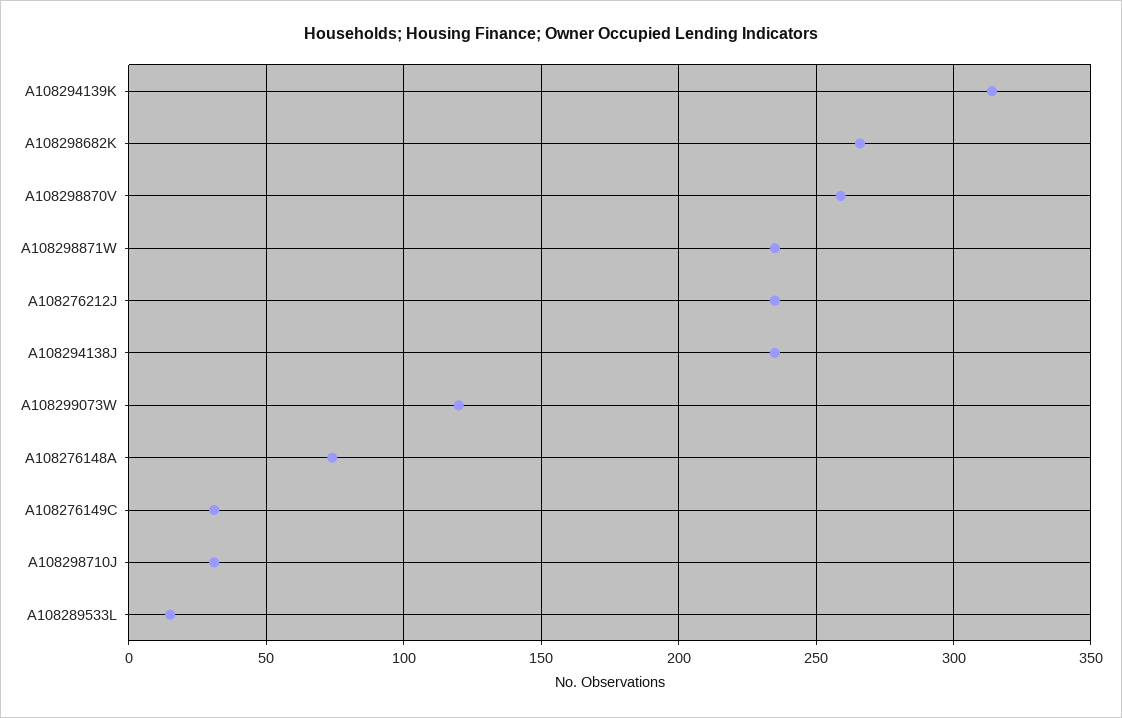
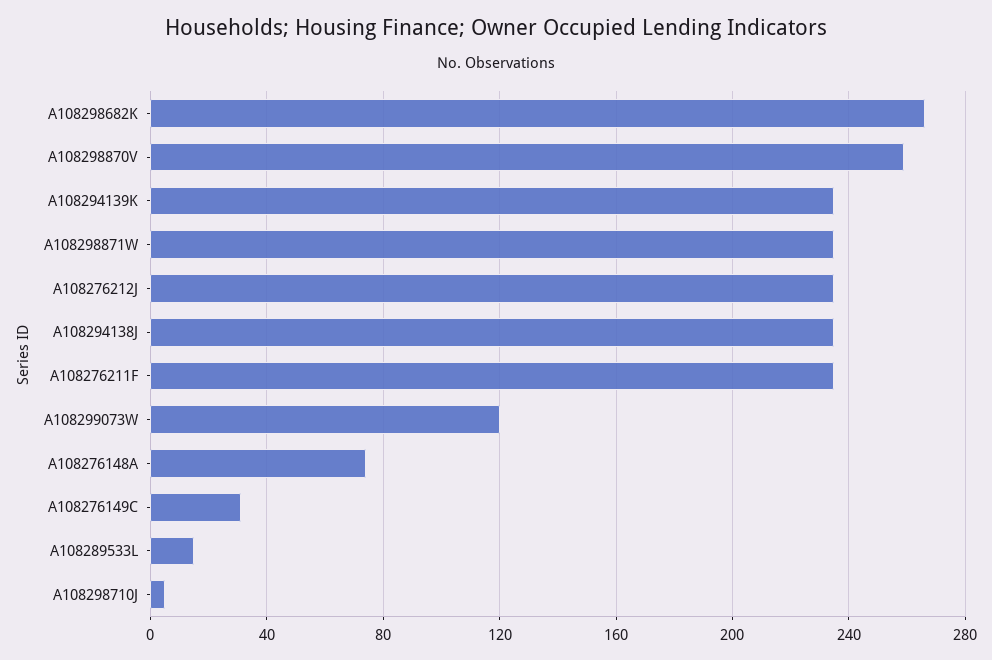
  {
-   "A108294139K": 315,
+   "A108294139K": 235,
    "A108298682K": 265,
    "A108298870V": 260,
    "A108298871W": 235,
    "A108276212J": 235,
    "A108294138J": 235,
    "A108299073W": 120,
    "A108276148A": 75,
    "A108276149C": 30,
-   "A108298710J": 30,
+   "A108298710J": 5,
-   "A108289533L": 15
+   "A108289533L": 15,
+   "A108276211F": 235
  }

